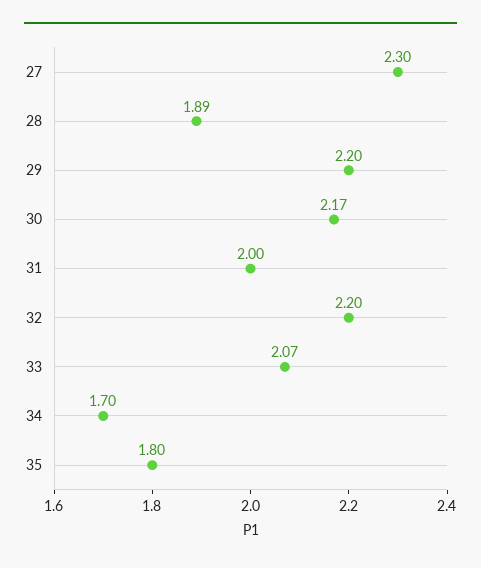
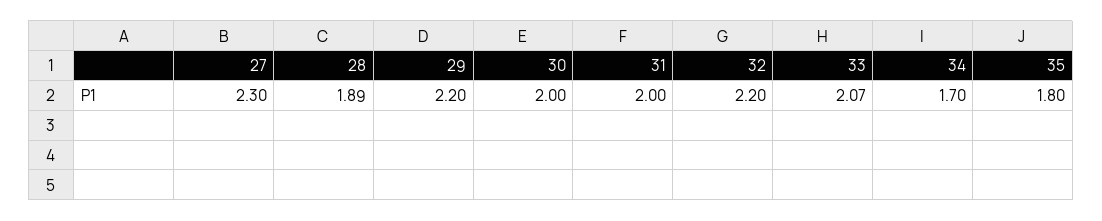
  {
    "27": 2.3,
    "28": 1.89,
    "29": 2.2,
-   "30": 2.17,
+   "30": 2,
    "31": 2,
    "32": 2.2,
    "33": 2.07,
    "34": 1.7,
    "35": 1.8
  }

